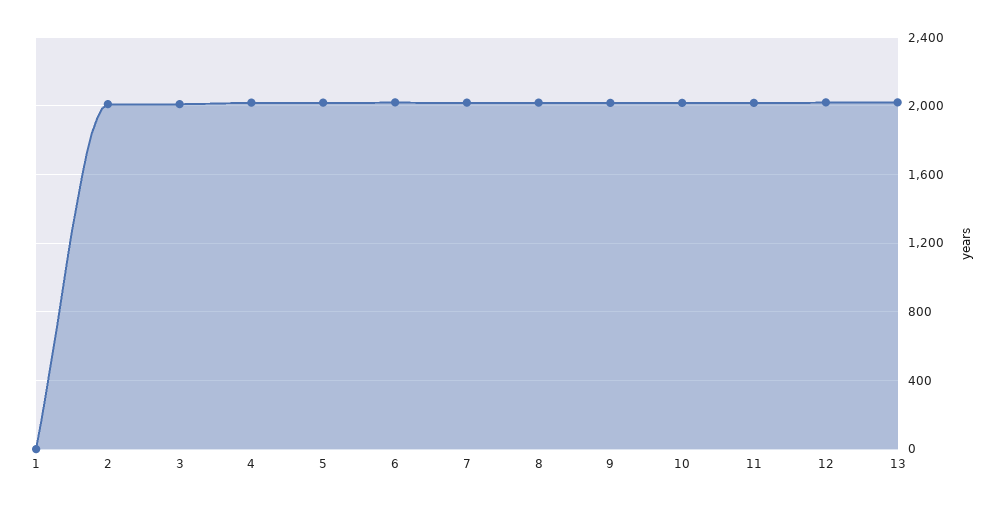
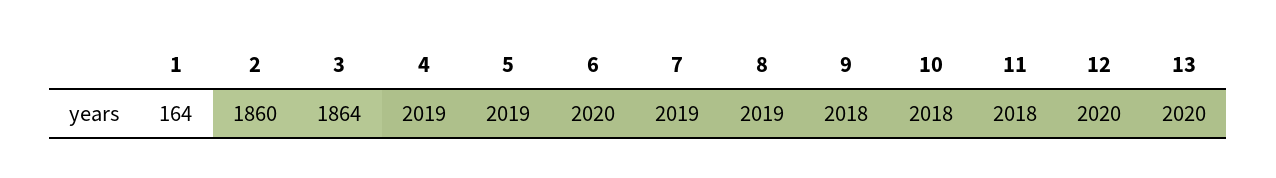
  {
-   "1": 0,
+   "1": 164,
-   "2": 2000,
+   "2": 1860,
-   "3": 2000,
+   "3": 1864,
    "4": 2019,
    "5": 2019,
    "6": 2020,
    "7": 2019,
    "8": 2019,
    "9": 2018,
    "10": 2018,
    "11": 2018,
    "12": 2020,
    "13": 2020
  }

